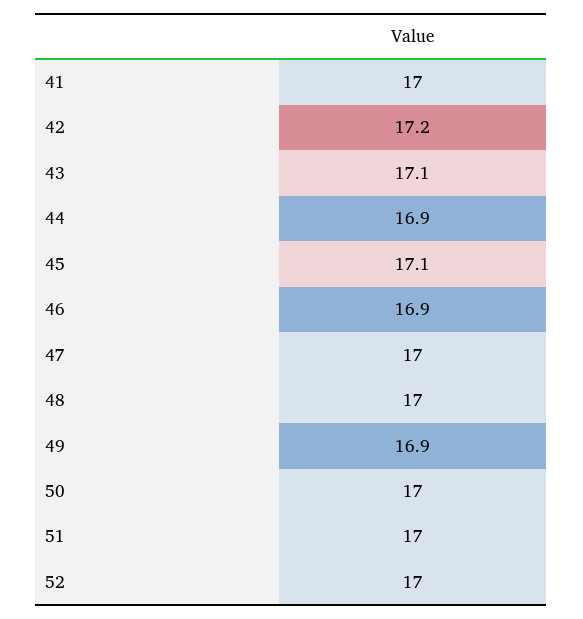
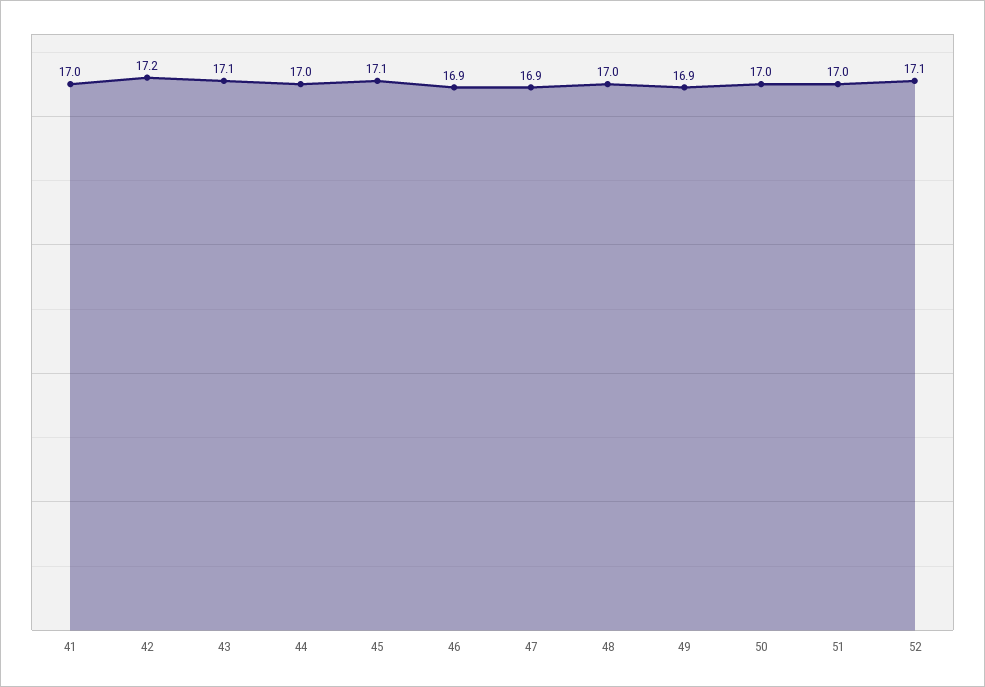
  {
    "41": 17,
    "42": 17.2,
    "43": 17.1,
-   "44": 16.9,
+   "44": 17,
    "45": 17.1,
    "46": 16.9,
-   "47": 17,
+   "47": 16.9,
    "48": 17,
    "49": 16.9,
    "50": 17,
    "51": 17,
-   "52": 17
+   "52": 17.1
  }

